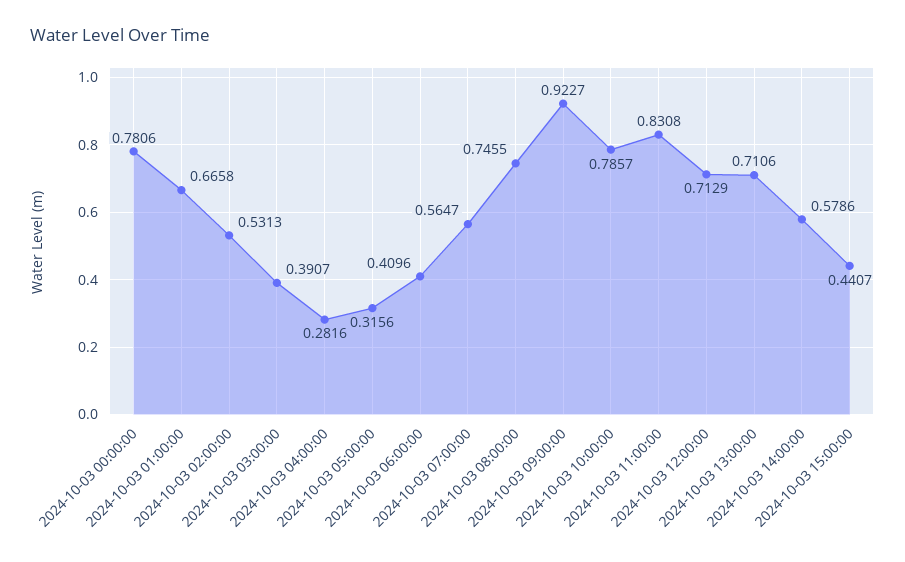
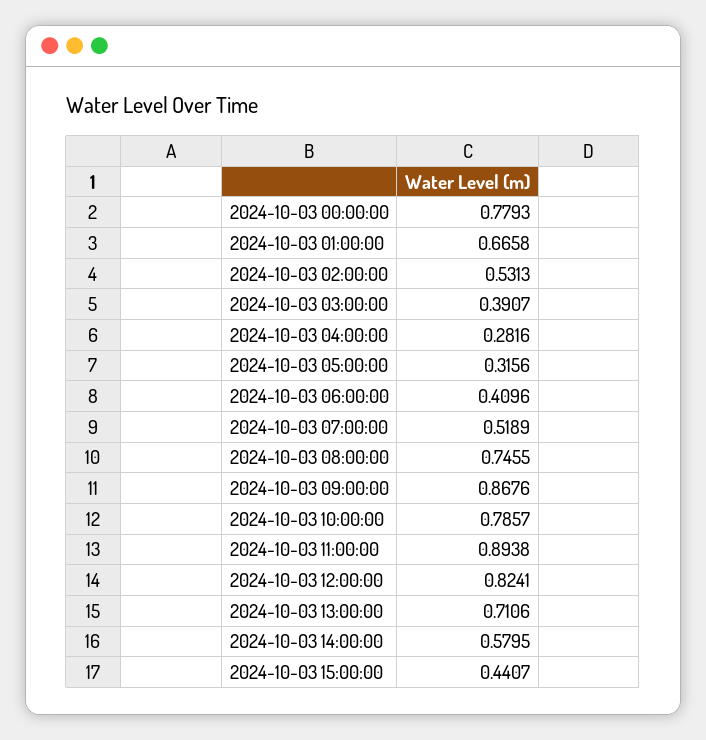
  {
-   "2024-10-03 00:00:00": 0.7806,
+   "2024-10-03 00:00:00": 0.7793,
    "2024-10-03 01:00:00": 0.6658,
    "2024-10-03 02:00:00": 0.5313,
    "2024-10-03 03:00:00": 0.3907,
    "2024-10-03 04:00:00": 0.2816,
    "2024-10-03 05:00:00": 0.3156,
    "2024-10-03 06:00:00": 0.4096,
-   "2024-10-03 07:00:00": 0.5647,
+   "2024-10-03 07:00:00": 0.5189,
    "2024-10-03 08:00:00": 0.7455,
-   "2024-10-03 09:00:00": 0.9227,
+   "2024-10-03 09:00:00": 0.8676,
    "2024-10-03 10:00:00": 0.7857,
-   "2024-10-03 11:00:00": 0.8308,
+   "2024-10-03 11:00:00": 0.8938,
-   "2024-10-03 12:00:00": 0.7129,
+   "2024-10-03 12:00:00": 0.8241,
    "2024-10-03 13:00:00": 0.7106,
-   "2024-10-03 14:00:00": 0.5786,
+   "2024-10-03 14:00:00": 0.5795,
    "2024-10-03 15:00:00": 0.4407
  }

